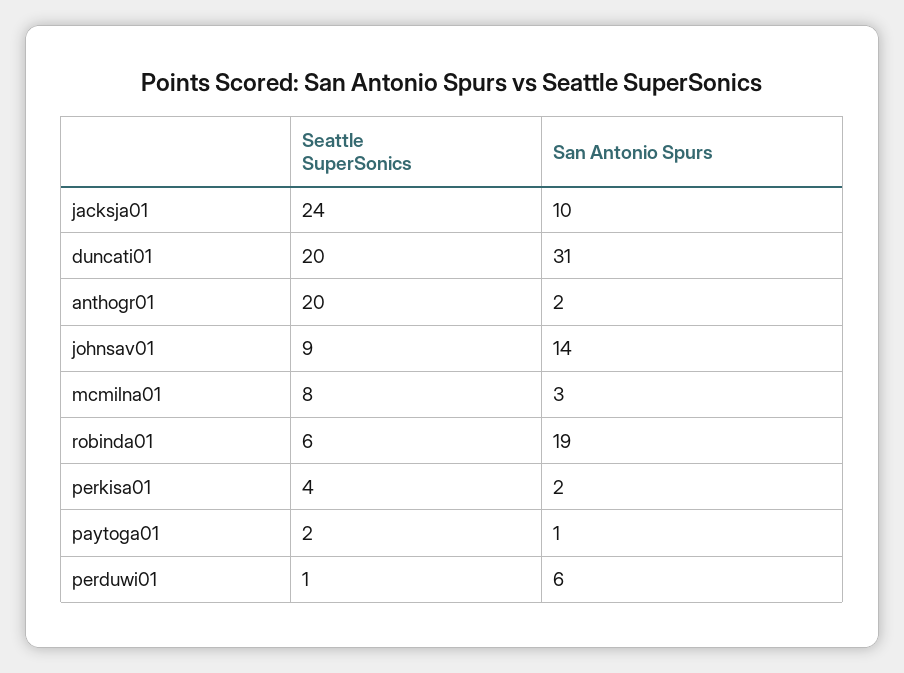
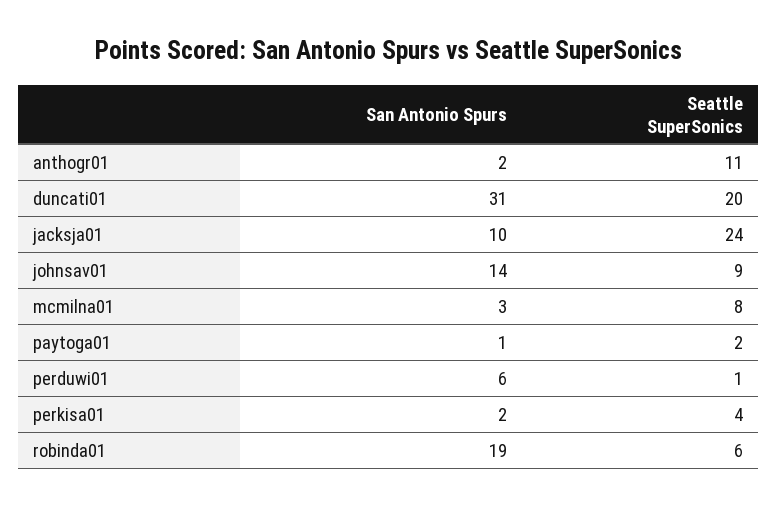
  {
    "Seattle SuperSonics": {
      "jacksja01": 24,
      "duncati01": 20,
-     "anthogr01": 20,
+     "anthogr01": 11,
      "johnsav01": 9,
      "mcmilna01": 8,
      "robinda01": 6,
      "perkisa01": 4,
      "paytoga01": 2,
      "perduwi01": 1
    },
    "San Antonio Spurs": {
      "jacksja01": 10,
      "duncati01": 31,
      "anthogr01": 2,
      "johnsav01": 14,
      "mcmilna01": 3,
      "robinda01": 19,
      "perkisa01": 2,
      "paytoga01": 1,
      "perduwi01": 6
    }
  }

